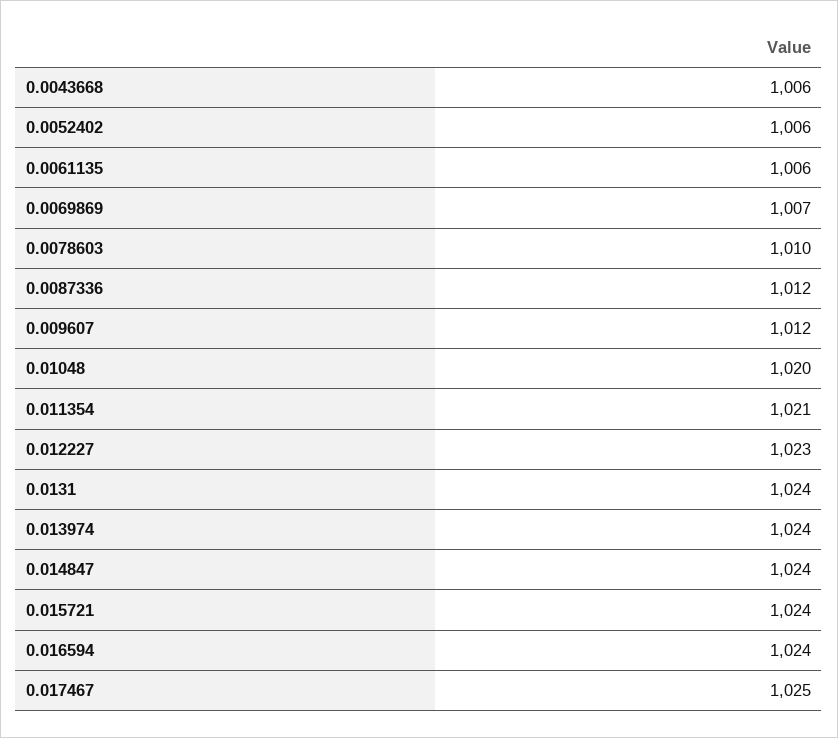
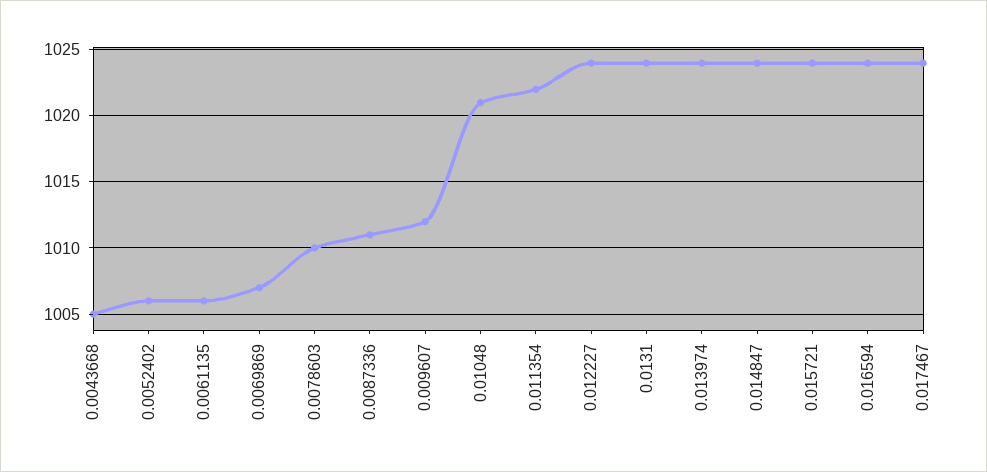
  {
-   "0.0043668": 1006,
+   "0.0043668": 1005,
    "0.0052402": 1006,
    "0.0061135": 1006,
    "0.0069869": 1007,
    "0.0078603": 1010,
-   "0.0087336": 1012,
+   "0.0087336": 1011,
    "0.009607": 1012,
-   "0.01048": 1020,
+   "0.01048": 1021,
-   "0.011354": 1021,
+   "0.011354": 1022,
-   "0.012227": 1023,
+   "0.012227": 1024,
    "0.0131": 1024,
    "0.013974": 1024,
    "0.014847": 1024,
    "0.015721": 1024,
    "0.016594": 1024,
-   "0.017467": 1025
+   "0.017467": 1024
  }

